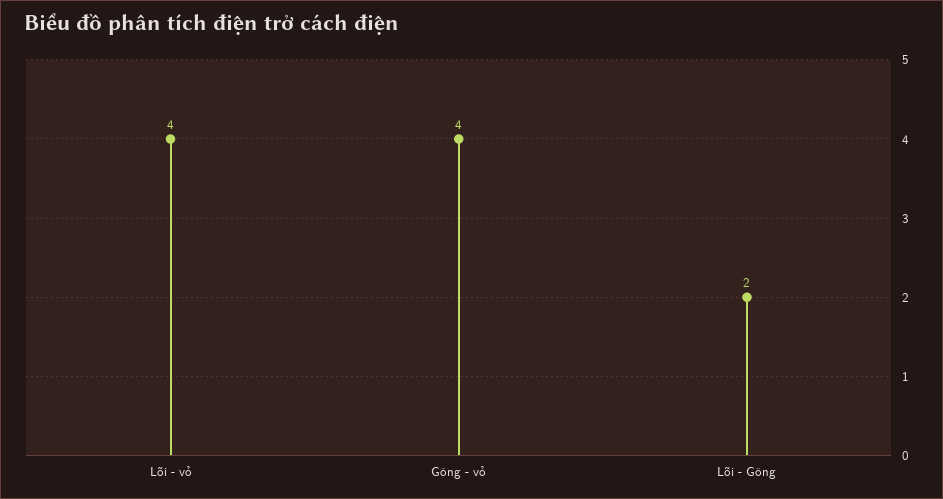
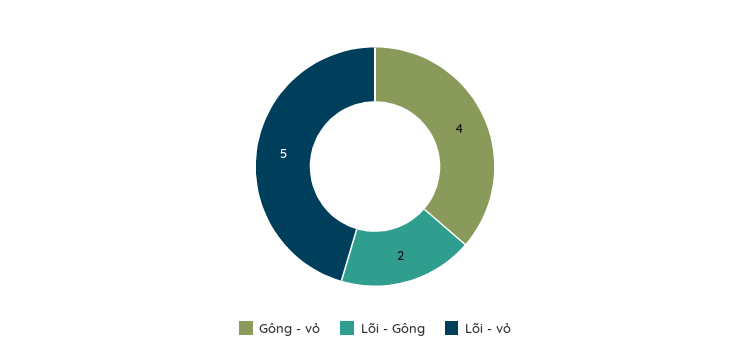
  {
-   "Lõi - vỏ": 4,
+   "Lõi - vỏ": 5,
    "Gông - vỏ": 4,
    "Lõi - Gông": 2
  }

